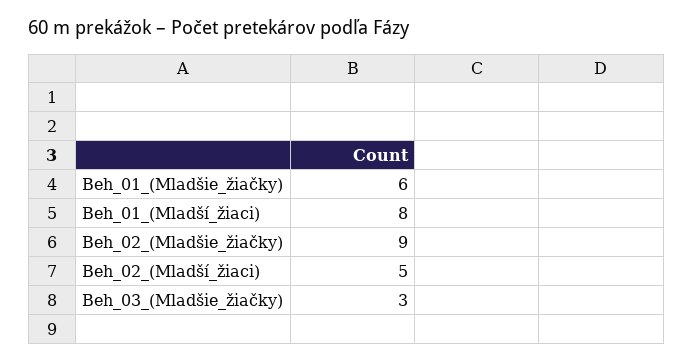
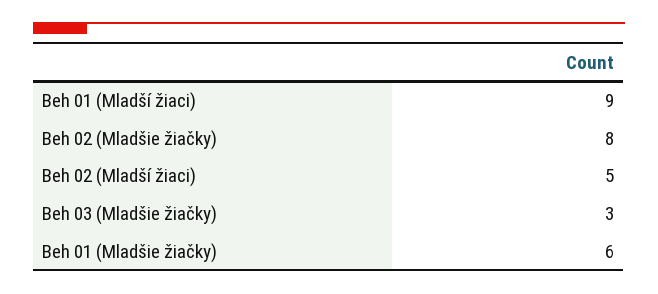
  {
    "Beh_01_(Mladšie_žiačky)": 6,
-   "Beh_01_(Mladší_žiaci)": 8,
+   "Beh_01_(Mladší_žiaci)": 9,
-   "Beh_02_(Mladšie_žiačky)": 9,
+   "Beh_02_(Mladšie_žiačky)": 8,
    "Beh_02_(Mladší_žiaci)": 5,
    "Beh_03_(Mladšie_žiačky)": 3
  }

